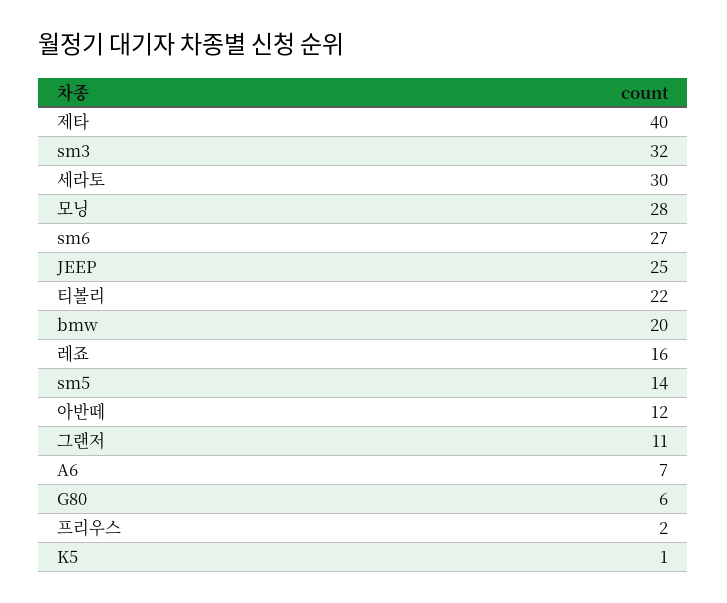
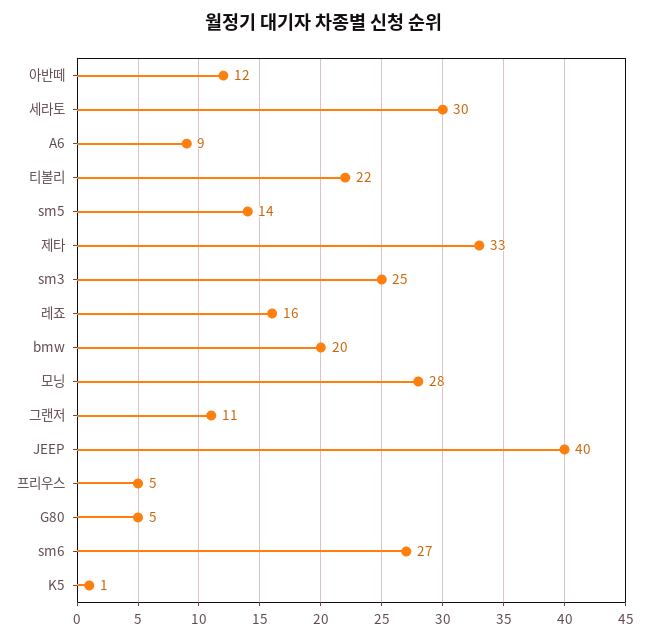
  {
-   "제타": 40,
+   "제타": 33,
-   "sm3": 32,
+   "sm3": 25,
    "세라토": 30,
    "모닝": 28,
    "sm6": 27,
-   "JEEP": 25,
+   "JEEP": 40,
    "티볼리": 22,
    "bmw": 20,
    "레죠": 16,
    "sm5": 14,
    "아반떼": 12,
    "그랜저": 11,
-   "A6": 7,
+   "A6": 9,
-   "G80": 6,
+   "G80": 5,
-   "프리우스": 2,
+   "프리우스": 5,
    "K5": 1
  }

